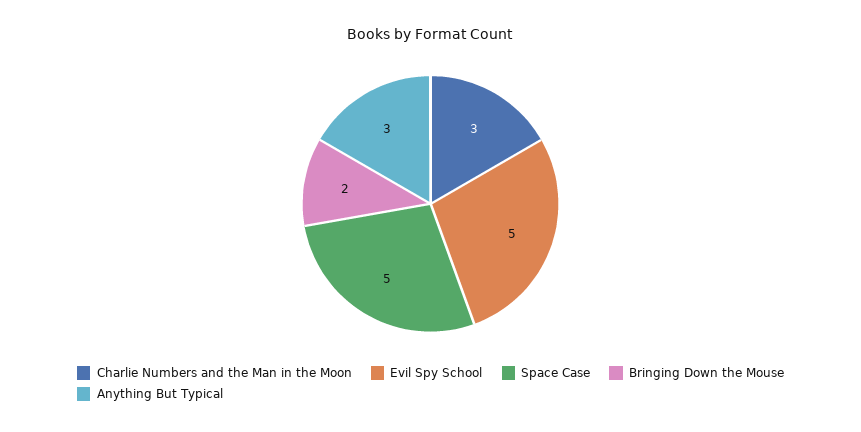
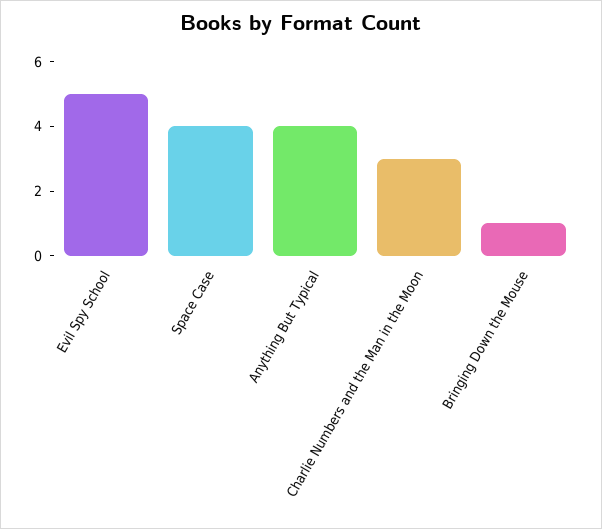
  {
    "Charlie Numbers and the Man in the Moon": 3,
    "Evil Spy School": 5,
-   "Space Case": 5,
+   "Space Case": 4,
-   "Bringing Down the Mouse": 2,
+   "Bringing Down the Mouse": 1,
-   "Anything But Typical": 3
+   "Anything But Typical": 4
  }

